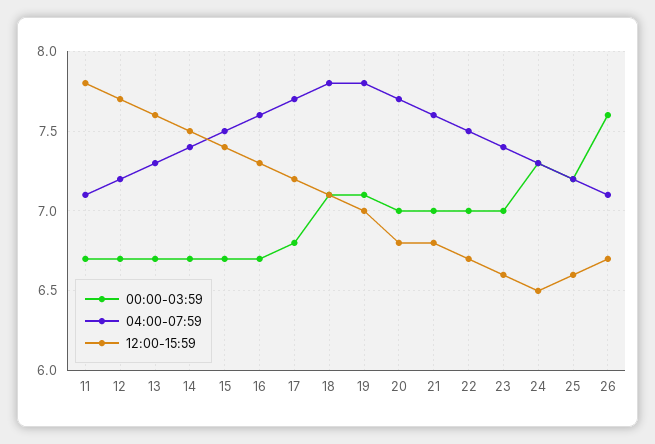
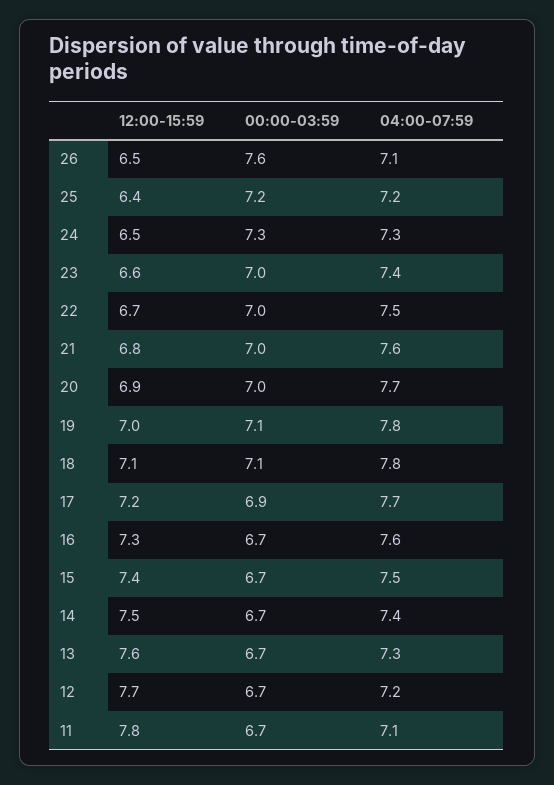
  {
    "00:00-03:59": {
      "11": 6.7,
      "12": 6.7,
      "13": 6.7,
      "14": 6.7,
      "15": 6.7,
      "16": 6.7,
-     "17": 6.8,
+     "17": 6.9,
      "18": 7.1,
      "19": 7.1,
      "20": 7,
      "21": 7,
      "22": 7,
      "23": 7,
      "24": 7.3,
      "25": 7.2,
      "26": 7.6
    },
    "04:00-07:59": {
      "11": 7.1,
      "12": 7.2,
      "13": 7.3,
      "14": 7.4,
      "15": 7.5,
      "16": 7.6,
      "17": 7.7,
      "18": 7.8,
      "19": 7.8,
      "20": 7.7,
      "21": 7.6,
      "22": 7.5,
      "23": 7.4,
      "24": 7.3,
      "25": 7.2,
      "26": 7.1
    },
    "12:00-15:59": {
      "11": 7.8,
      "12": 7.7,
      "13": 7.6,
      "14": 7.5,
      "15": 7.4,
      "16": 7.3,
      "17": 7.2,
      "18": 7.1,
      "19": 7,
-     "20": 6.8,
+     "20": 6.9,
      "21": 6.8,
      "22": 6.7,
      "23": 6.6,
      "24": 6.5,
-     "25": 6.6,
+     "25": 6.4,
-     "26": 6.7
+     "26": 6.5
    }
  }

